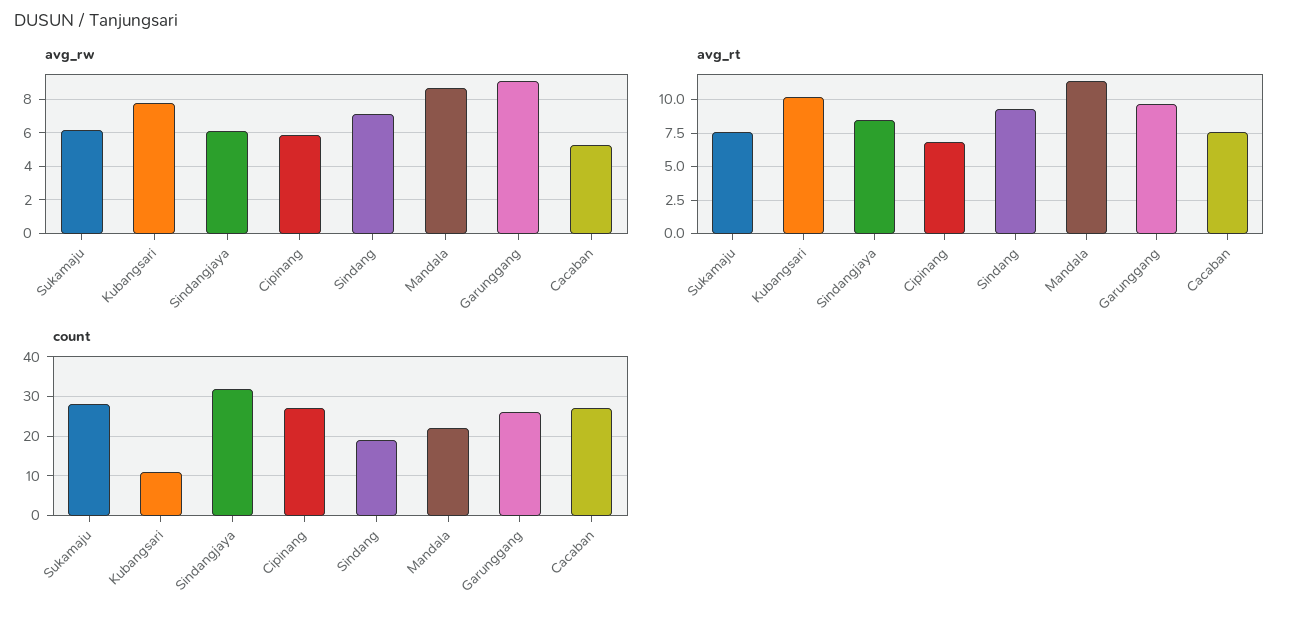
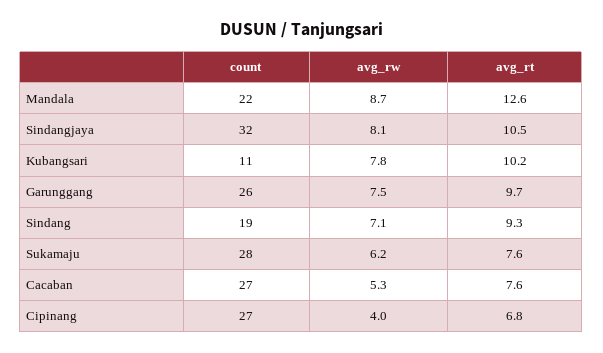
  {
    "avg_rw": {
      "Sukamaju": 6.2,
      "Kubangsari": 7.8,
-     "Sindangjaya": 6,
+     "Sindangjaya": 8.1,
-     "Cipinang": 6,
+     "Cipinang": 4,
      "Sindang": 7.1,
      "Mandala": 8.7,
-     "Garunggang": 9,
+     "Garunggang": 7.5,
      "Cacaban": 5.3
    },
    "avg_rt": {
      "Sukamaju": 7.6,
      "Kubangsari": 10.2,
-     "Sindangjaya": 8.5,
+     "Sindangjaya": 10.5,
      "Cipinang": 6.8,
      "Sindang": 9.3,
-     "Mandala": 11.5,
+     "Mandala": 12.6,
      "Garunggang": 9.7,
      "Cacaban": 7.6
    },
    "count": {
      "Sukamaju": 28,
      "Kubangsari": 11,
      "Sindangjaya": 32,
      "Cipinang": 27,
      "Sindang": 19,
      "Mandala": 22,
      "Garunggang": 26,
      "Cacaban": 27
    }
  }

